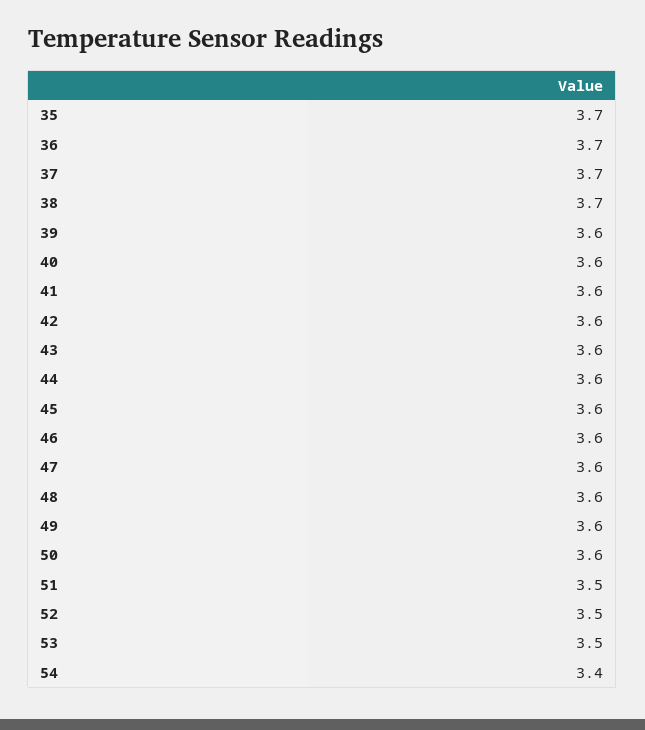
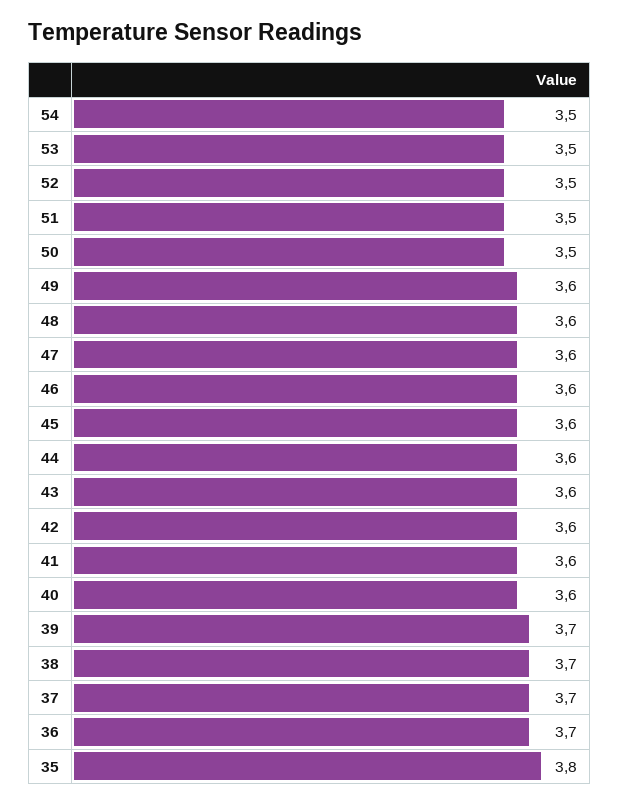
  {
-   "35": 3.7,
+   "35": 3.8,
    "36": 3.7,
    "37": 3.7,
    "38": 3.7,
-   "39": 3.6,
+   "39": 3.7,
    "40": 3.6,
    "41": 3.6,
    "42": 3.6,
    "43": 3.6,
    "44": 3.6,
    "45": 3.6,
    "46": 3.6,
    "47": 3.6,
    "48": 3.6,
    "49": 3.6,
-   "50": 3.6,
+   "50": 3.5,
    "51": 3.5,
    "52": 3.5,
    "53": 3.5,
-   "54": 3.4
+   "54": 3.5
  }

